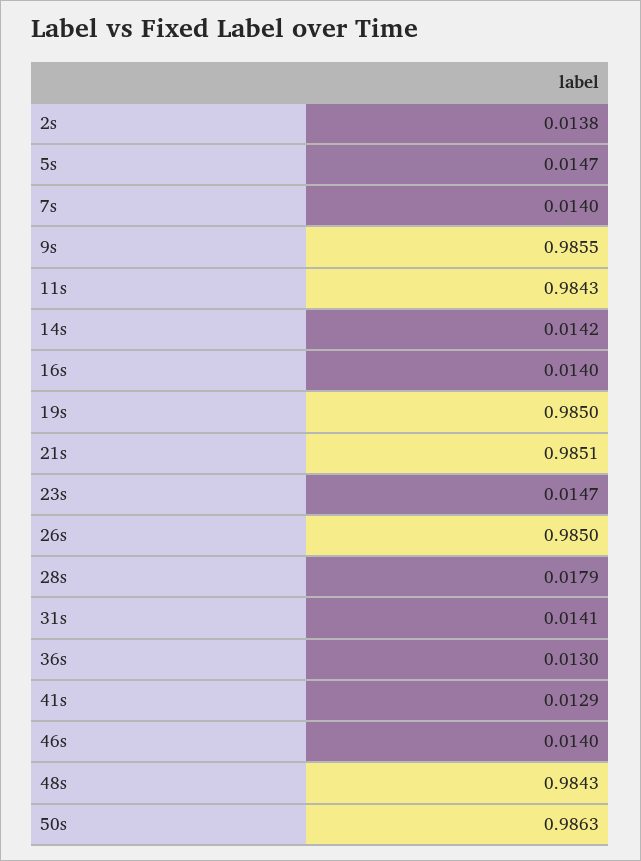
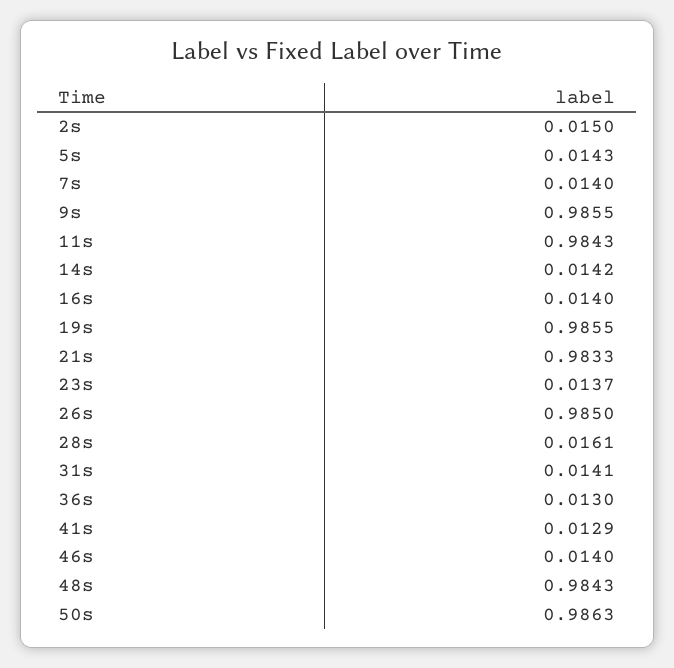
  {
-   "2s": 0.0138,
+   "2s": 0.015,
-   "5s": 0.0147,
+   "5s": 0.0143,
    "7s": 0.014,
    "9s": 0.9855,
    "11s": 0.9843,
    "14s": 0.0142,
    "16s": 0.014,
-   "19s": 0.985,
+   "19s": 0.9855,
-   "21s": 0.9851,
+   "21s": 0.9833,
-   "23s": 0.0147,
+   "23s": 0.0137,
    "26s": 0.985,
-   "28s": 0.0179,
+   "28s": 0.0161,
    "31s": 0.0141,
    "36s": 0.013,
    "41s": 0.0129,
    "46s": 0.014,
    "48s": 0.9843,
    "50s": 0.9863
  }

